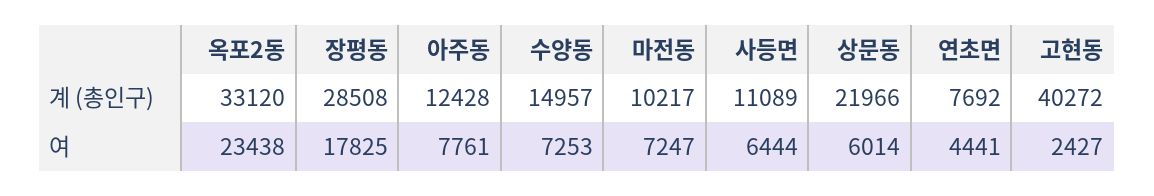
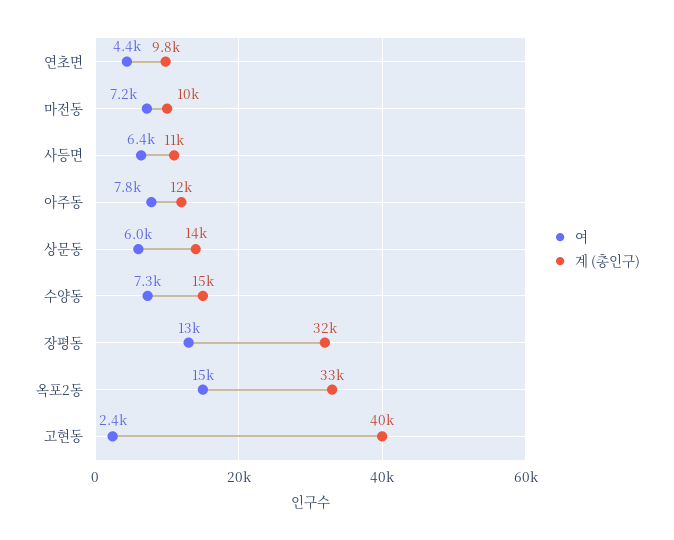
  {
    "계 (총인구)": {
      "옥포2동": 33120,
-     "장평동": 28508,
+     "장평동": 32000,
      "아주동": 12428,
      "수양동": 14957,
      "마전동": 10217,
      "사등면": 11089,
-     "상문동": 21966,
+     "상문동": 14000,
-     "연초면": 7692,
+     "연초면": 9800,
      "고현동": 40272
    },
    "여": {
-     "옥포2동": 23438,
+     "옥포2동": 15000,
-     "장평동": 17825,
+     "장평동": 13000,
      "아주동": 7761,
      "수양동": 7253,
      "마전동": 7247,
      "사등면": 6444,
      "상문동": 6014,
      "연초면": 4441,
      "고현동": 2427
    }
  }

